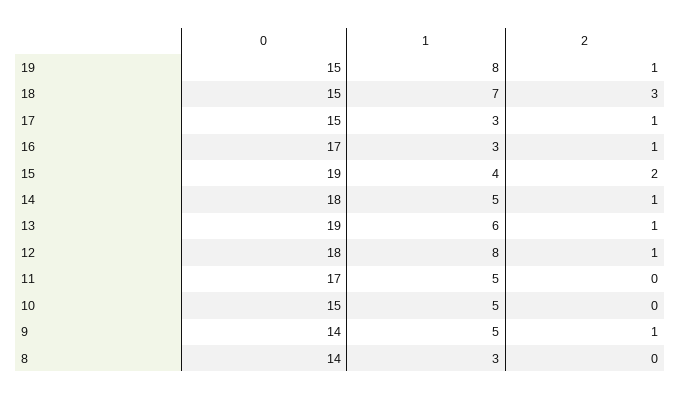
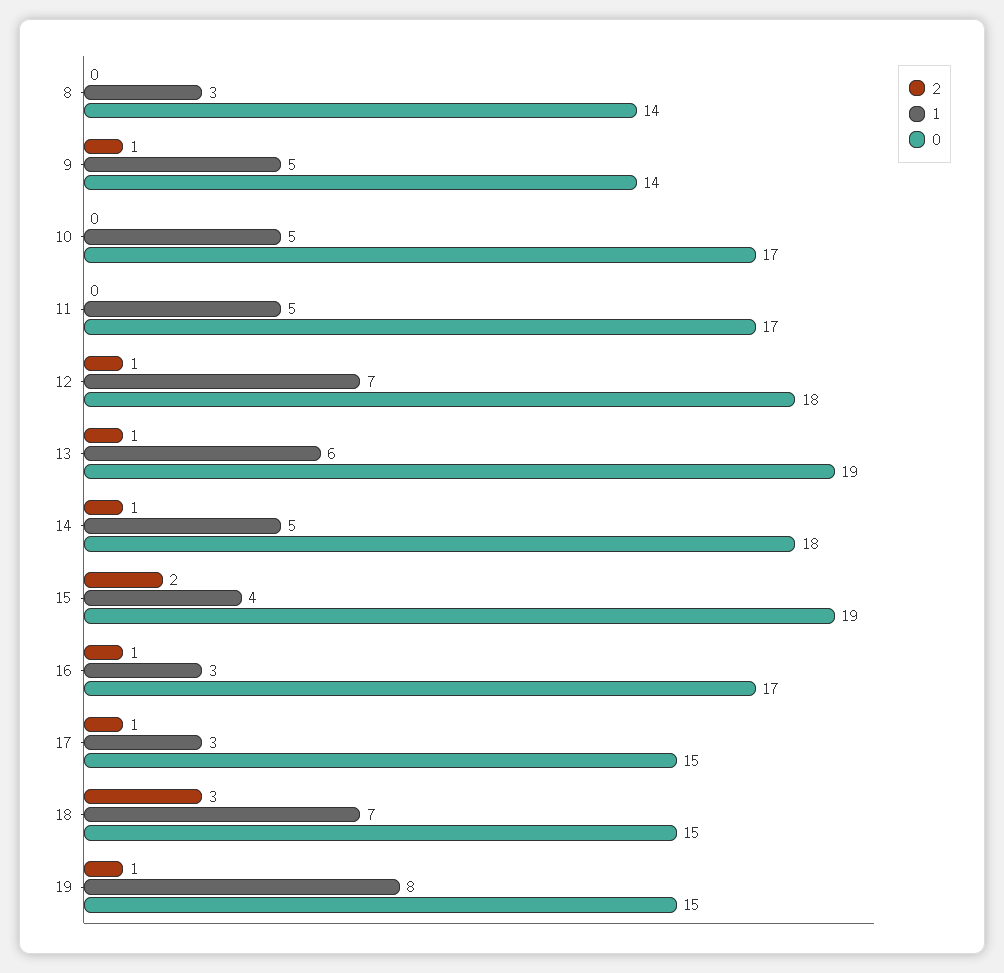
  {
    "0": {
      "19": 15,
      "18": 15,
      "17": 15,
      "16": 17,
      "15": 19,
      "14": 18,
      "13": 19,
      "12": 18,
      "11": 17,
-     "10": 15,
+     "10": 17,
      "9": 14,
      "8": 14
    },
    "1": {
      "19": 8,
      "18": 7,
      "17": 3,
      "16": 3,
      "15": 4,
      "14": 5,
      "13": 6,
-     "12": 8,
+     "12": 7,
      "11": 5,
      "10": 5,
      "9": 5,
      "8": 3
    },
    "2": {
      "19": 1,
      "18": 3,
      "17": 1,
      "16": 1,
      "15": 2,
      "14": 1,
      "13": 1,
      "12": 1,
      "11": 0,
      "10": 0,
      "9": 1,
      "8": 0
    }
  }

